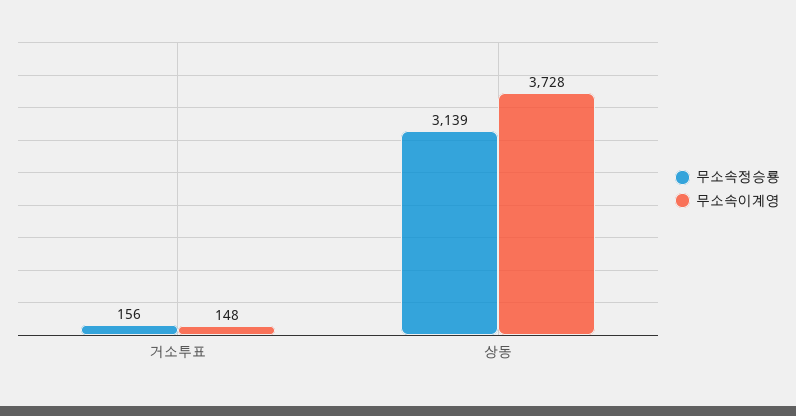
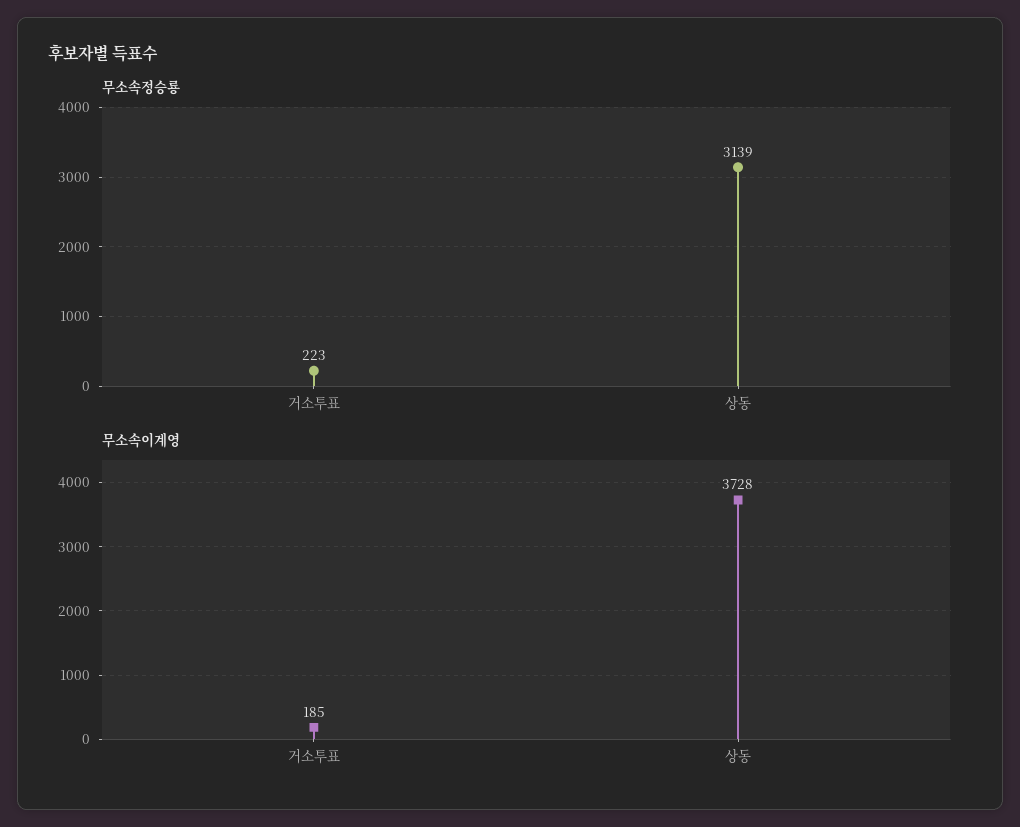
  {
    "무소속정승룡": {
-     "거소투표": 156,
+     "거소투표": 223,
      "상동": 3139
    },
    "무소속이계영": {
-     "거소투표": 148,
+     "거소투표": 185,
      "상동": 3728
    }
  }

